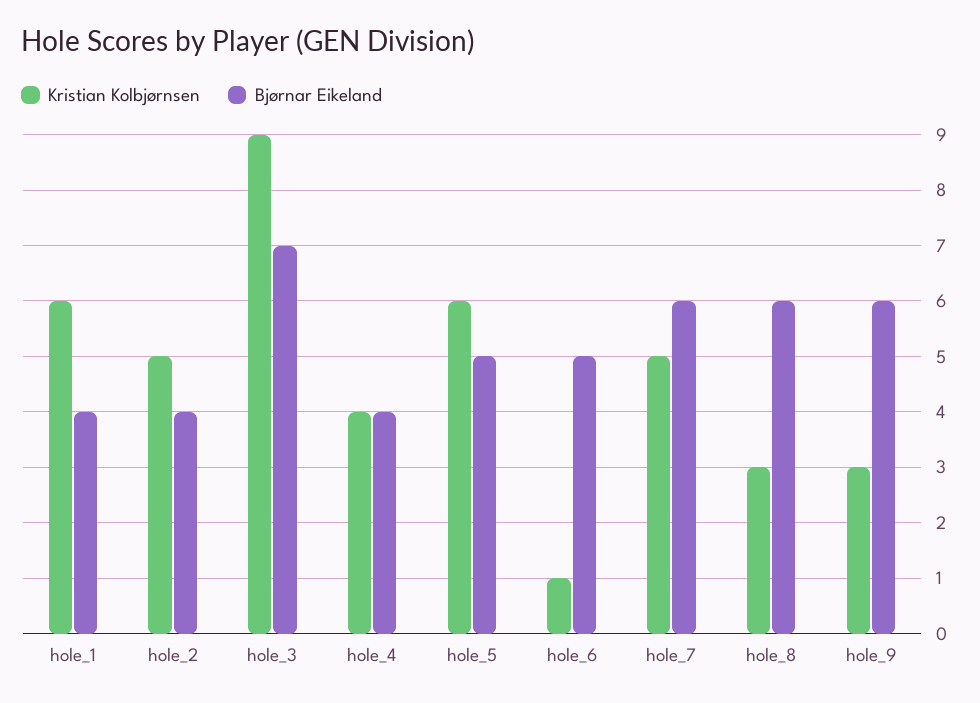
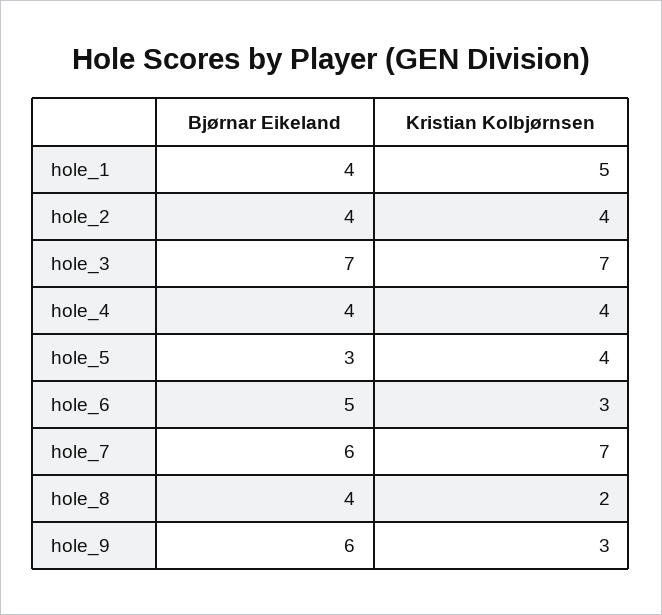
  {
    "Kristian Kolbjørnsen": {
-     "hole_1": 6,
+     "hole_1": 5,
-     "hole_2": 5,
+     "hole_2": 4,
-     "hole_3": 9,
+     "hole_3": 7,
      "hole_4": 4,
-     "hole_5": 6,
+     "hole_5": 4,
-     "hole_6": 1,
+     "hole_6": 3,
-     "hole_7": 5,
+     "hole_7": 7,
-     "hole_8": 3,
+     "hole_8": 2,
      "hole_9": 3
    },
    "Bjørnar Eikeland": {
      "hole_1": 4,
      "hole_2": 4,
      "hole_3": 7,
      "hole_4": 4,
-     "hole_5": 5,
+     "hole_5": 3,
      "hole_6": 5,
      "hole_7": 6,
-     "hole_8": 6,
+     "hole_8": 4,
      "hole_9": 6
    }
  }

